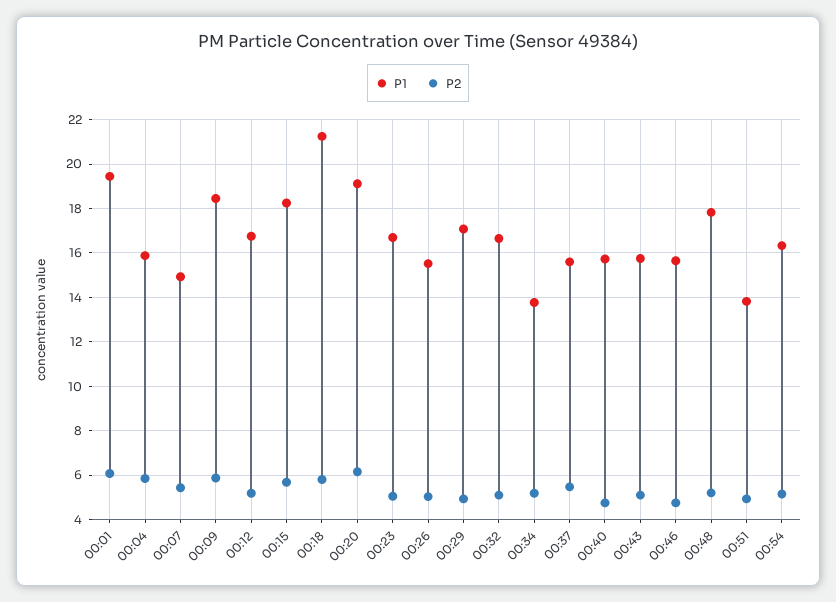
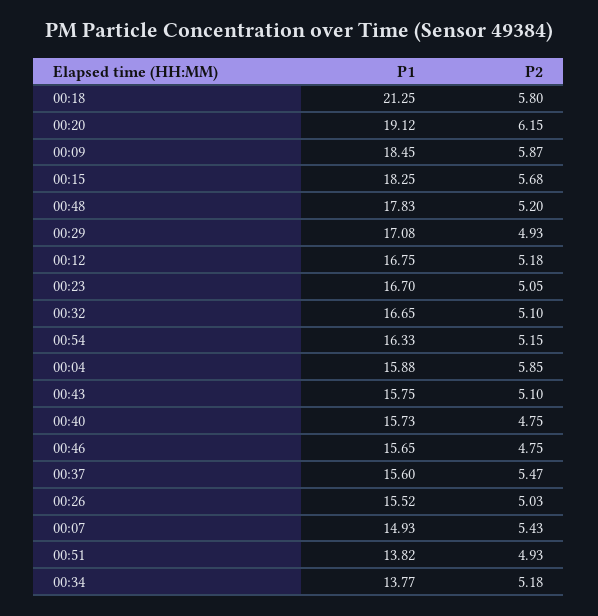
  {
    "P1": {
-     "00:01": 19.5,
      "00:04": 15.88,
      "00:07": 14.93,
      "00:09": 18.45,
      "00:12": 16.75,
      "00:15": 18.25,
      "00:18": 21.25,
      "00:20": 19.12,
      "00:23": 16.7,
      "00:26": 15.52,
      "00:29": 17.08,
      "00:32": 16.65,
      "00:34": 13.77,
      "00:37": 15.6,
      "00:40": 15.73,
      "00:43": 15.75,
      "00:46": 15.65,
      "00:48": 17.83,
      "00:51": 13.82,
      "00:54": 16.33
    },
    "P2": {
-     "00:01": 6,
      "00:04": 5.85,
      "00:07": 5.43,
      "00:09": 5.87,
      "00:12": 5.18,
      "00:15": 5.68,
      "00:18": 5.8,
      "00:20": 6.15,
      "00:23": 5.05,
      "00:26": 5.03,
      "00:29": 4.93,
      "00:32": 5.1,
      "00:34": 5.18,
      "00:37": 5.47,
      "00:40": 4.75,
      "00:43": 5.1,
      "00:46": 4.75,
      "00:48": 5.2,
      "00:51": 4.93,
      "00:54": 5.15
    }
  }

